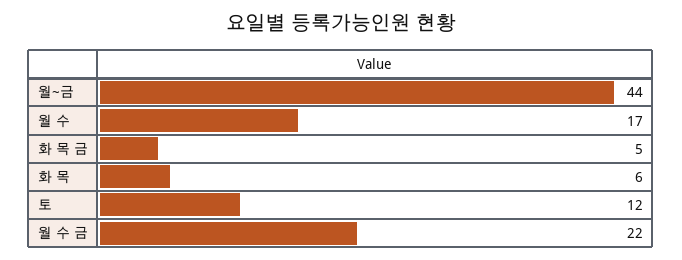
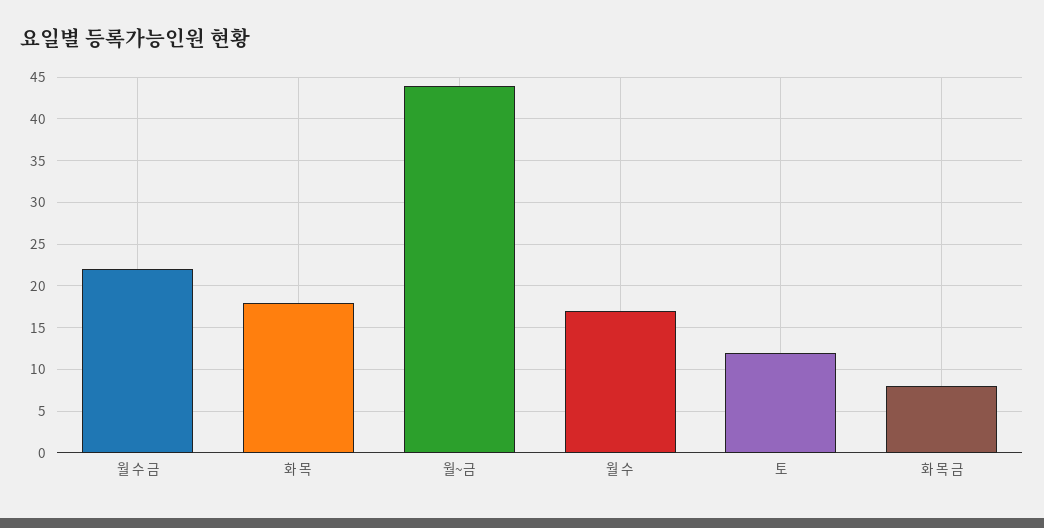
  {
    "월~금": 44,
    "월 수": 17,
-   "화 목 금": 5,
+   "화 목 금": 8,
-   "화 목": 6,
+   "화 목": 18,
    "토": 12,
    "월 수 금": 22
  }

